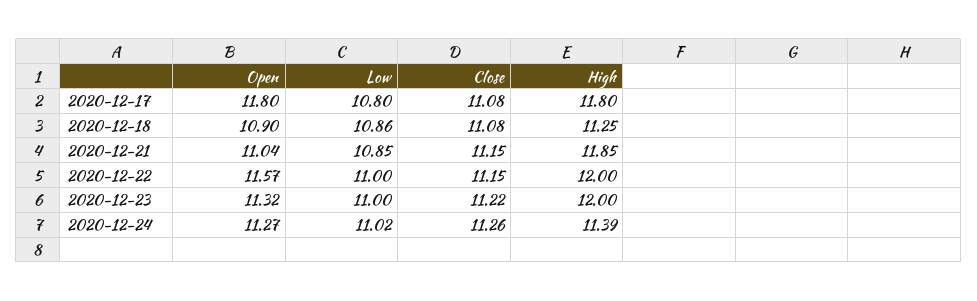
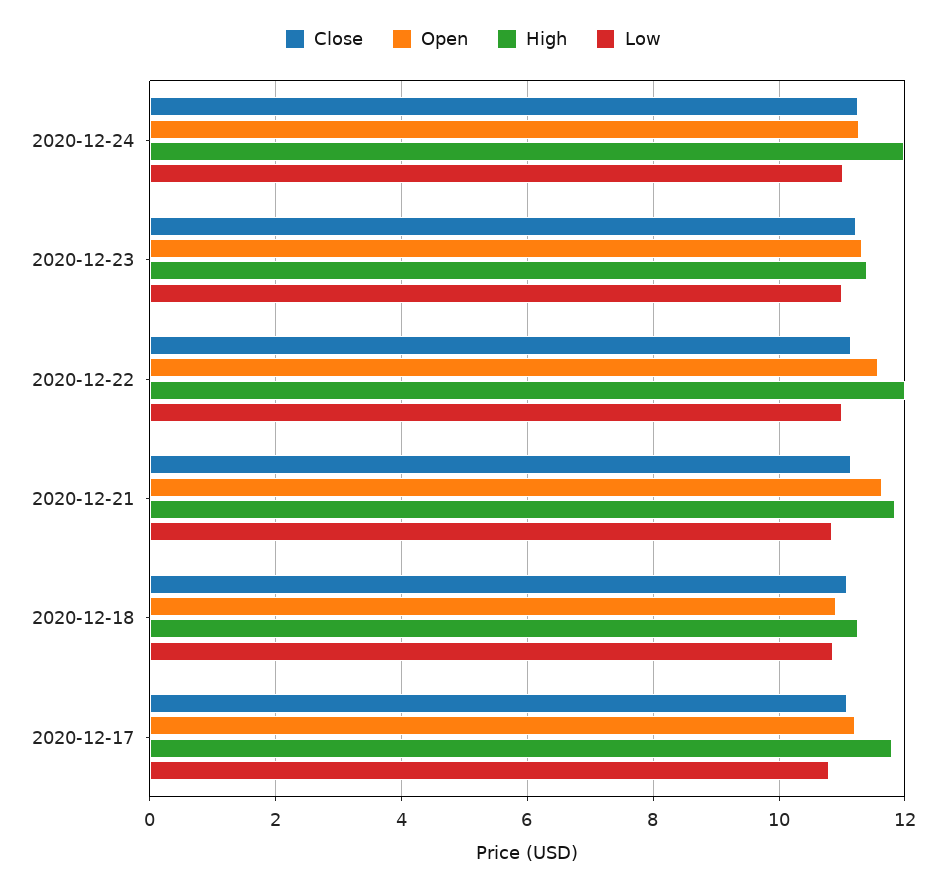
  {
    "Open": {
-     "2020-12-17": 11.8,
+     "2020-12-17": 11.2,
      "2020-12-18": 10.9,
-     "2020-12-21": 11.04,
+     "2020-12-21": 11.6,
      "2020-12-22": 11.57,
      "2020-12-23": 11.32,
      "2020-12-24": 11.27
    },
    "Low": {
      "2020-12-17": 10.8,
      "2020-12-18": 10.86,
      "2020-12-21": 10.85,
      "2020-12-22": 11,
      "2020-12-23": 11,
      "2020-12-24": 11.02
    },
    "Close": {
      "2020-12-17": 11.08,
      "2020-12-18": 11.08,
      "2020-12-21": 11.15,
      "2020-12-22": 11.15,
      "2020-12-23": 11.22,
      "2020-12-24": 11.26
    },
    "High": {
      "2020-12-17": 11.8,
      "2020-12-18": 11.25,
      "2020-12-21": 11.85,
      "2020-12-22": 12,
-     "2020-12-23": 12,
+     "2020-12-23": 11.4,
-     "2020-12-24": 11.39
+     "2020-12-24": 12
    }
  }

